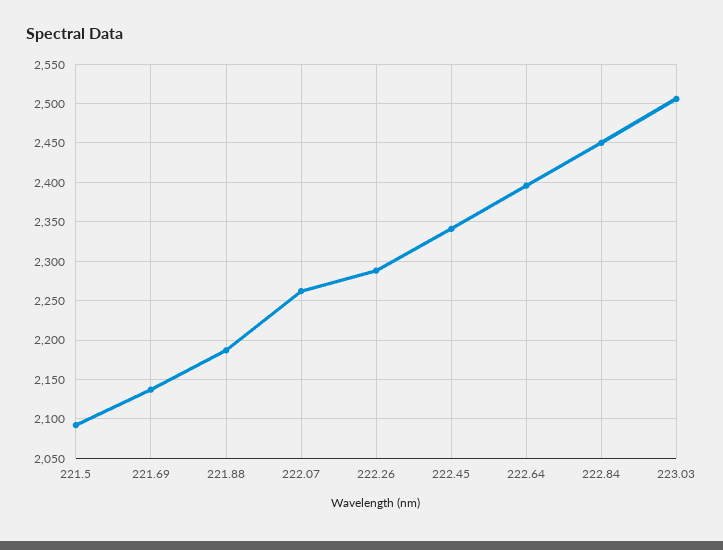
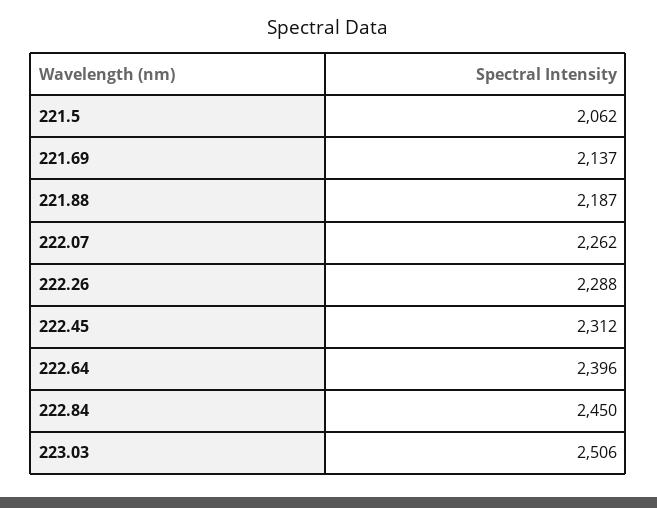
  {
-   "221.5": 2090,
+   "221.5": 2062,
    "221.69": 2137,
    "221.88": 2187,
    "222.07": 2262,
    "222.26": 2288,
-   "222.45": 2340,
+   "222.45": 2312,
    "222.64": 2396,
    "222.84": 2450,
    "223.03": 2506
  }

